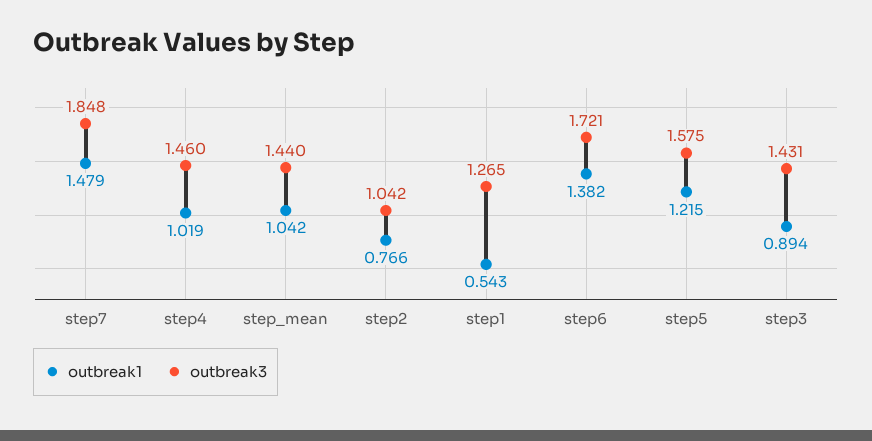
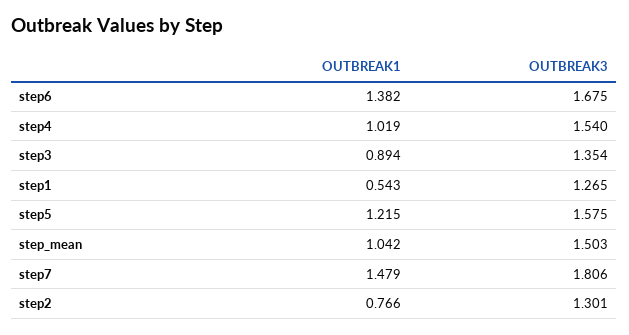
  {
    "outbreak1": {
      "step7": 1.479,
      "step4": 1.019,
      "step_mean": 1.042,
      "step2": 0.766,
      "step1": 0.543,
      "step6": 1.382,
      "step5": 1.215,
      "step3": 0.894
    },
    "outbreak3": {
-     "step7": 1.848,
+     "step7": 1.806,
-     "step4": 1.46,
+     "step4": 1.54,
-     "step_mean": 1.44,
+     "step_mean": 1.503,
-     "step2": 1.042,
+     "step2": 1.301,
      "step1": 1.265,
-     "step6": 1.721,
+     "step6": 1.675,
      "step5": 1.575,
-     "step3": 1.431
+     "step3": 1.354
    }
  }

